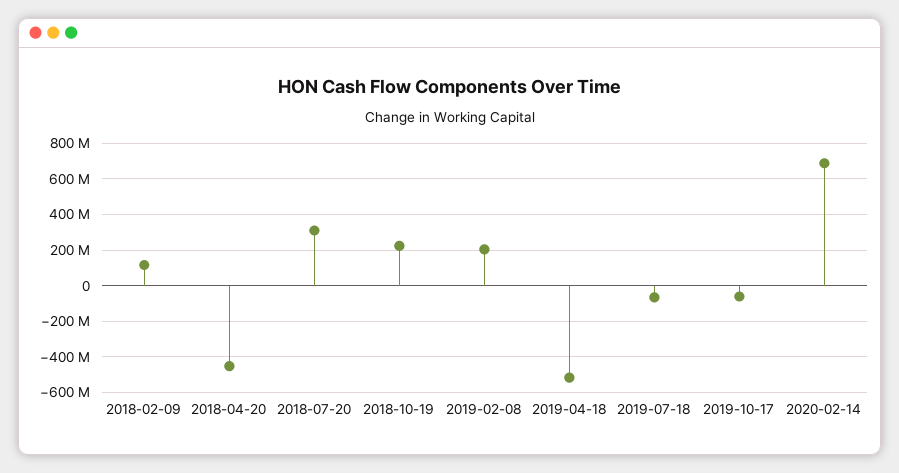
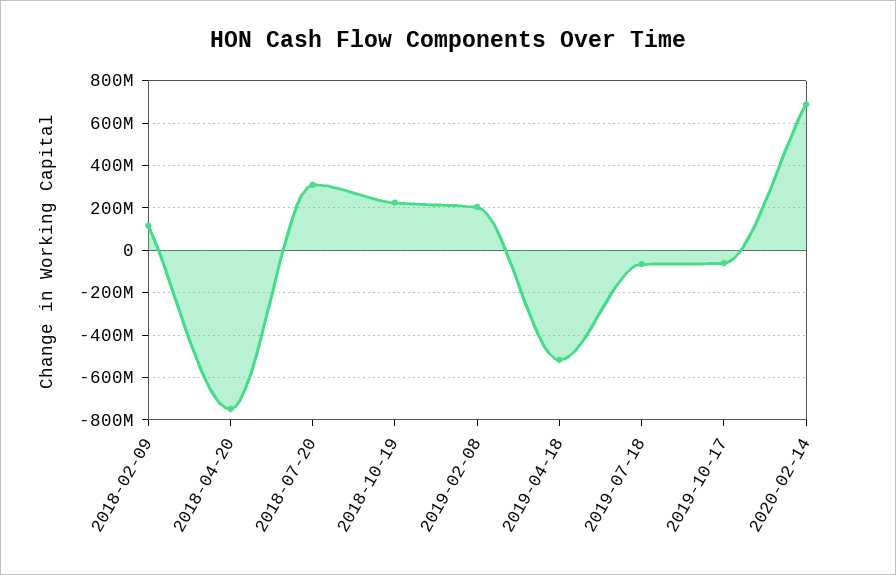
  {
    "2018-02-09": 100000000,
-   "2018-04-20": -450000000,
+   "2018-04-20": -750000000,
    "2018-07-20": 300000000,
    "2018-10-19": 200000000,
    "2019-02-08": 200000000,
    "2019-04-18": -500000000,
    "2019-07-18": -50000000,
    "2019-10-17": -50000000,
    "2020-02-14": 700000000
  }

